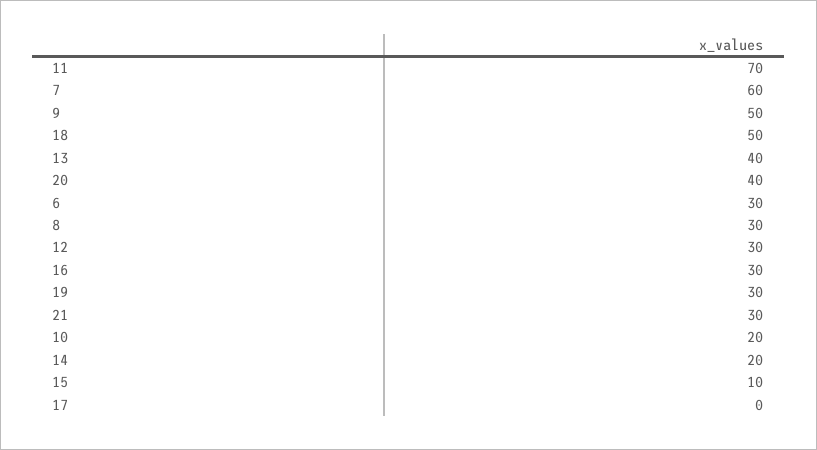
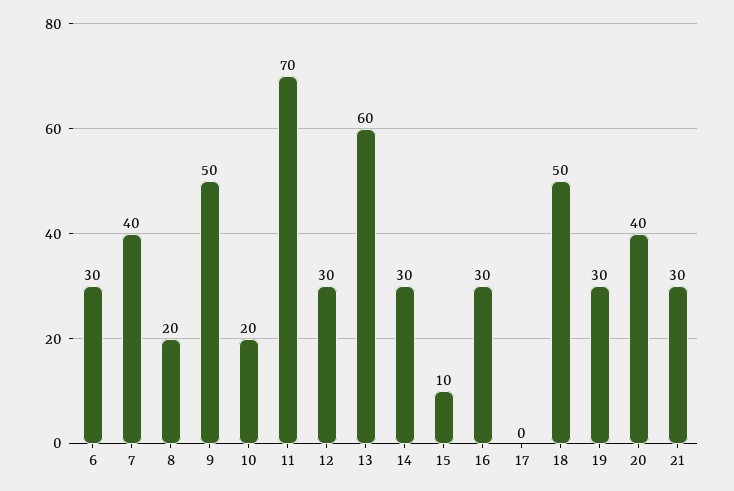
  {
    "11": 70,
-   "7": 60,
+   "7": 40,
    "9": 50,
    "18": 50,
-   "13": 40,
+   "13": 60,
    "20": 40,
    "6": 30,
-   "8": 30,
+   "8": 20,
    "12": 30,
    "16": 30,
    "19": 30,
    "21": 30,
    "10": 20,
-   "14": 20,
+   "14": 30,
    "15": 10,
    "17": 0
  }

